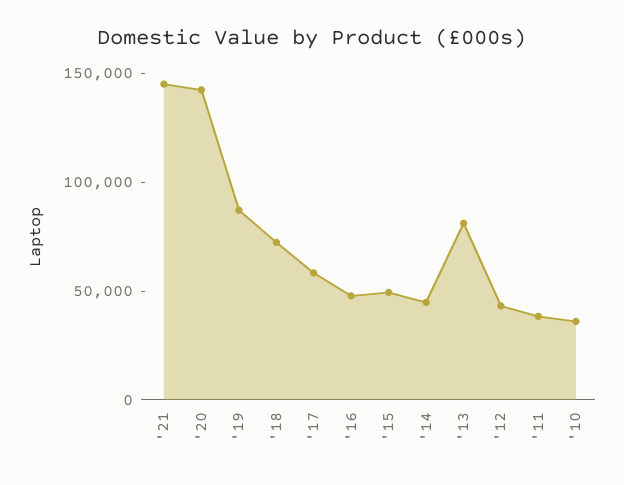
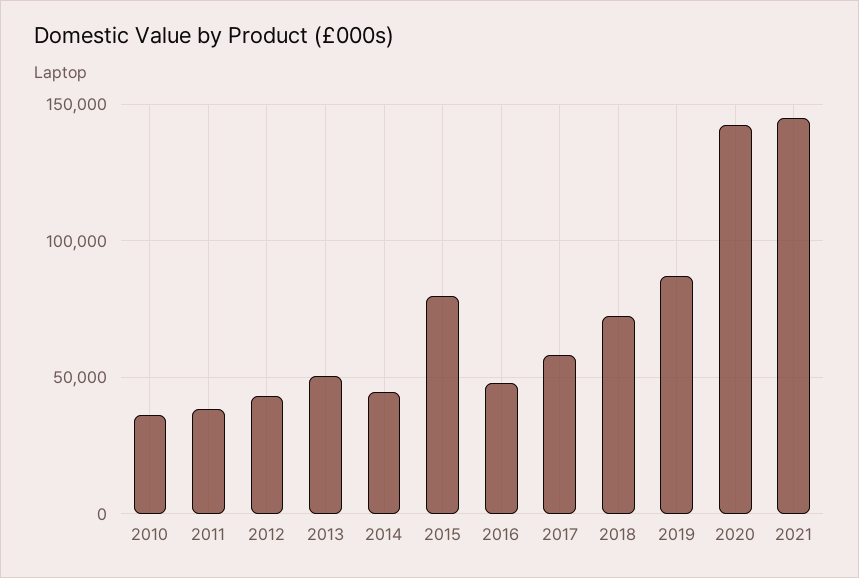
  {
    "'21": 145000,
    "'20": 140000,
    "'19": 85000,
    "'18": 70000,
    "'17": 60000,
    "'16": 50000,
-   "'15": 50000,
+   "'15": 80000,
    "'14": 45000,
-   "'13": 80000,
+   "'13": 50000,
    "'12": 45000,
    "'11": 40000,
    "'10": 35000
  }

